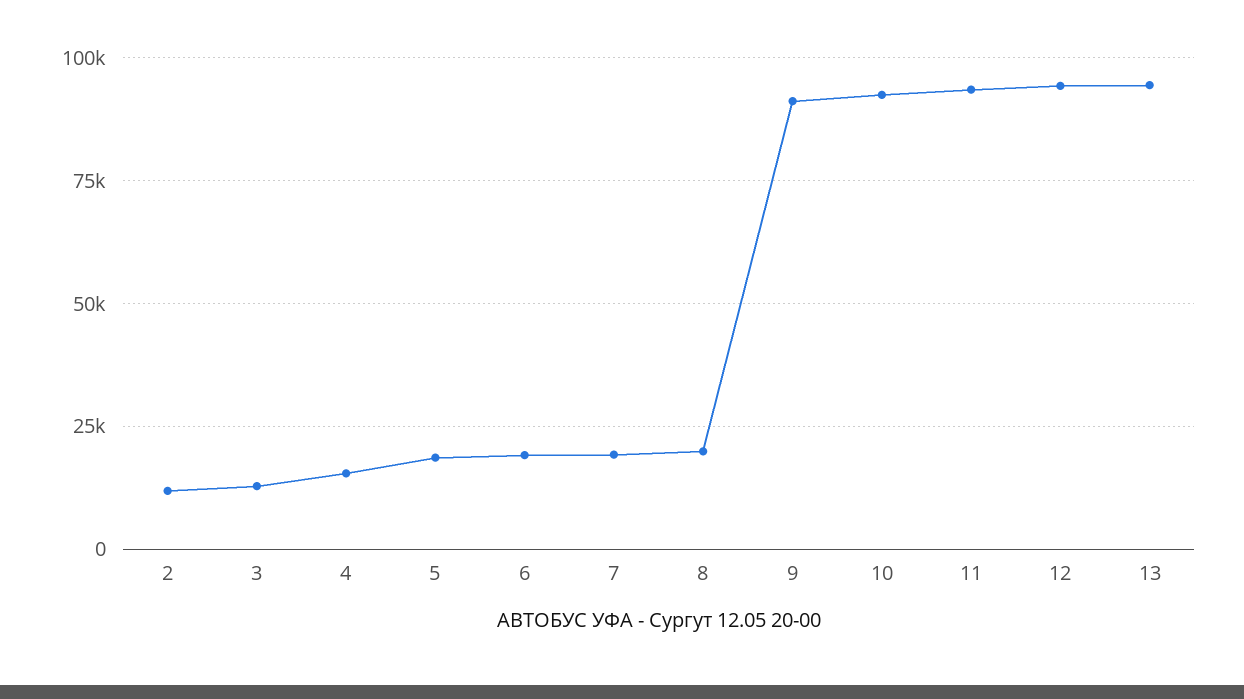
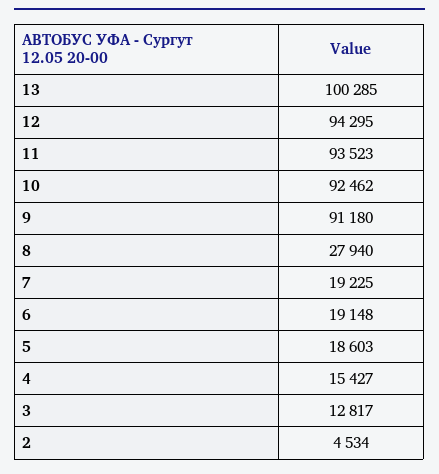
  {
-   "2": 12500,
+   "2": 4534,
    "3": 12817,
    "4": 15427,
    "5": 18603,
    "6": 19148,
    "7": 19225,
-   "8": 20000,
+   "8": 27940,
    "9": 91180,
    "10": 92462,
    "11": 93523,
    "12": 94295,
-   "13": 95000
+   "13": 100285
  }

